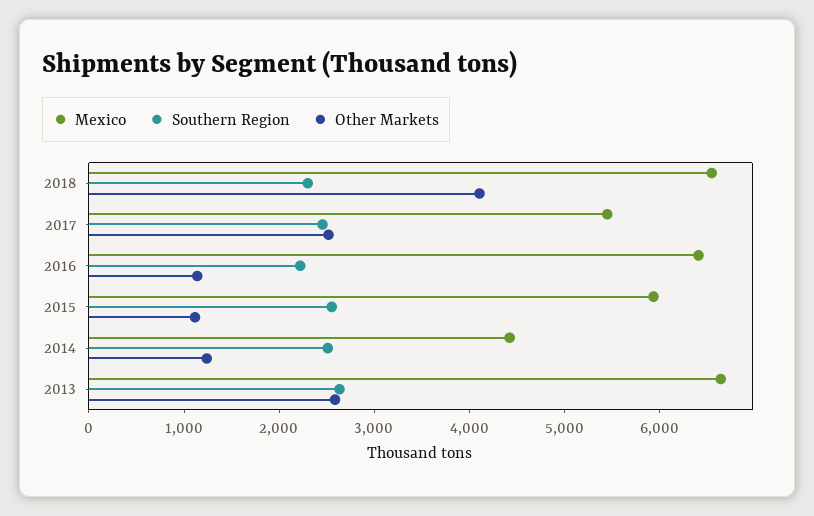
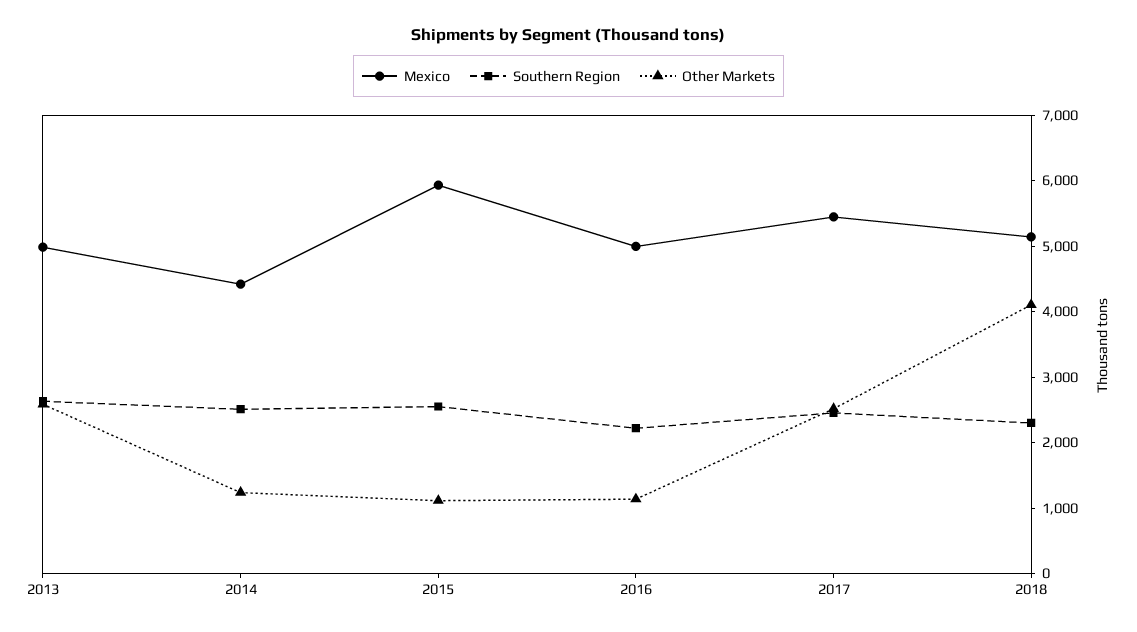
  {
    "Mexico": {
-     "2018": 6600,
+     "2018": 5200,
      "2017": 5400,
-     "2016": 6400,
+     "2016": 5000,
      "2015": 6000,
      "2014": 4400,
-     "2013": 6600
+     "2013": 5000
    },
    "Southern Region": {
      "2018": 2400,
      "2017": 2400,
      "2016": 2200,
      "2015": 2600,
      "2014": 2600,
      "2013": 2600
    },
    "Other Markets": {
      "2018": 4200,
      "2017": 2600,
      "2016": 1200,
      "2015": 1200,
      "2014": 1200,
      "2013": 2600
    }
  }

